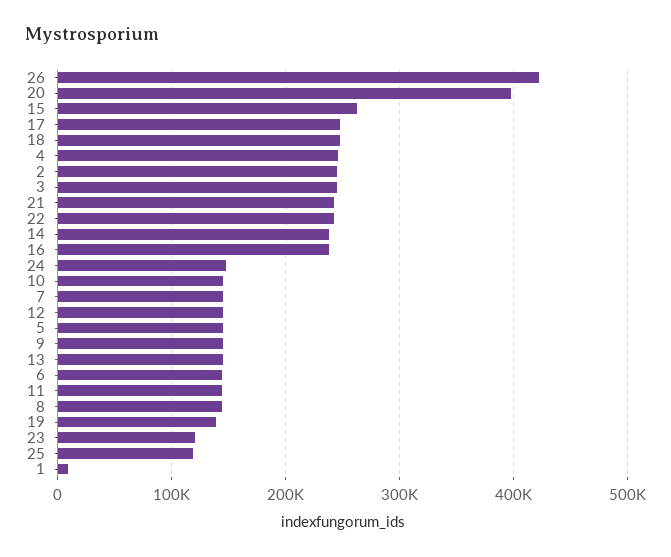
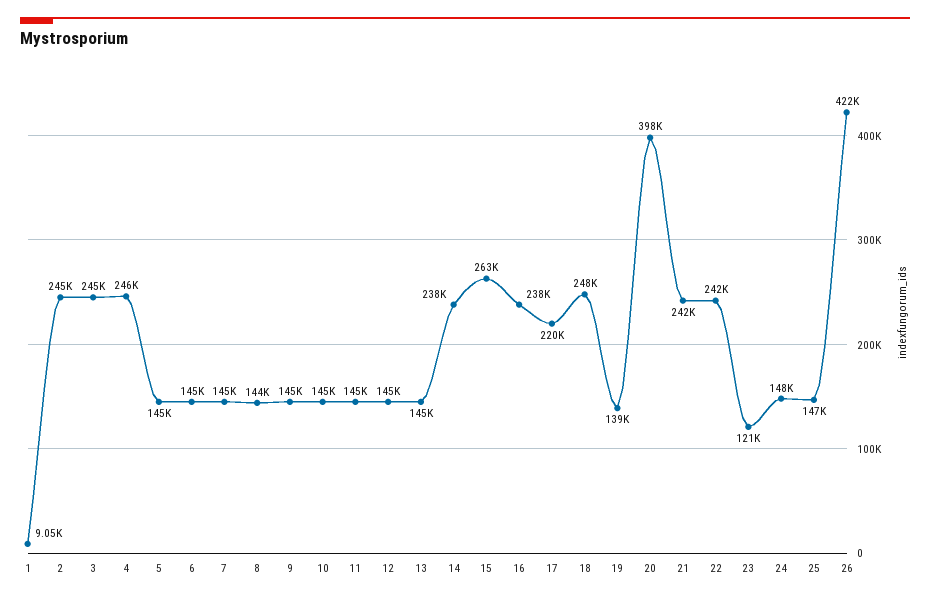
  {
    "26": 422000,
    "20": 398000,
    "15": 263000,
-   "17": 250000,
+   "17": 220000,
    "18": 248000,
    "4": 246000,
    "2": 245000,
    "3": 245000,
    "21": 242000,
    "22": 242000,
    "14": 238000,
    "16": 238000,
    "24": 148000,
    "10": 145000,
    "7": 145000,
    "12": 145000,
    "5": 145000,
    "9": 145000,
    "13": 145000,
    "6": 145000,
    "11": 145000,
    "8": 144000,
    "19": 139000,
    "23": 121000,
-   "25": 120000,
+   "25": 147000,
    "1": 9050
  }

